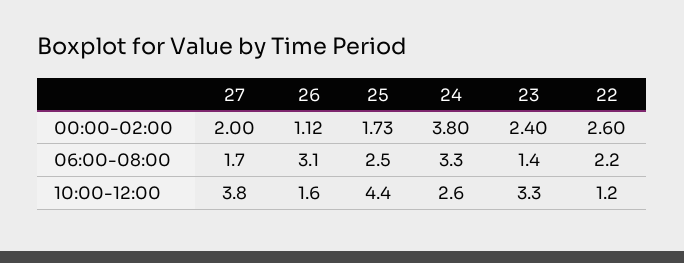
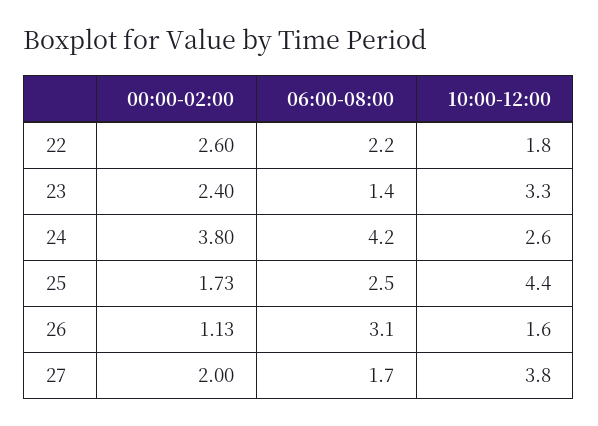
  {
    "27": {
      "00:00-02:00": 2,
      "06:00-08:00": 1.7,
      "10:00-12:00": 3.8
    },
    "26": {
-     "00:00-02:00": 1.12,
+     "00:00-02:00": 1.13,
      "06:00-08:00": 3.1,
      "10:00-12:00": 1.6
    },
    "25": {
      "00:00-02:00": 1.73,
      "06:00-08:00": 2.5,
      "10:00-12:00": 4.4
    },
    "24": {
      "00:00-02:00": 3.8,
-     "06:00-08:00": 3.3,
+     "06:00-08:00": 4.2,
      "10:00-12:00": 2.6
    },
    "23": {
      "00:00-02:00": 2.4,
      "06:00-08:00": 1.4,
      "10:00-12:00": 3.3
    },
    "22": {
      "00:00-02:00": 2.6,
      "06:00-08:00": 2.2,
-     "10:00-12:00": 1.2
+     "10:00-12:00": 1.8
    }
  }

